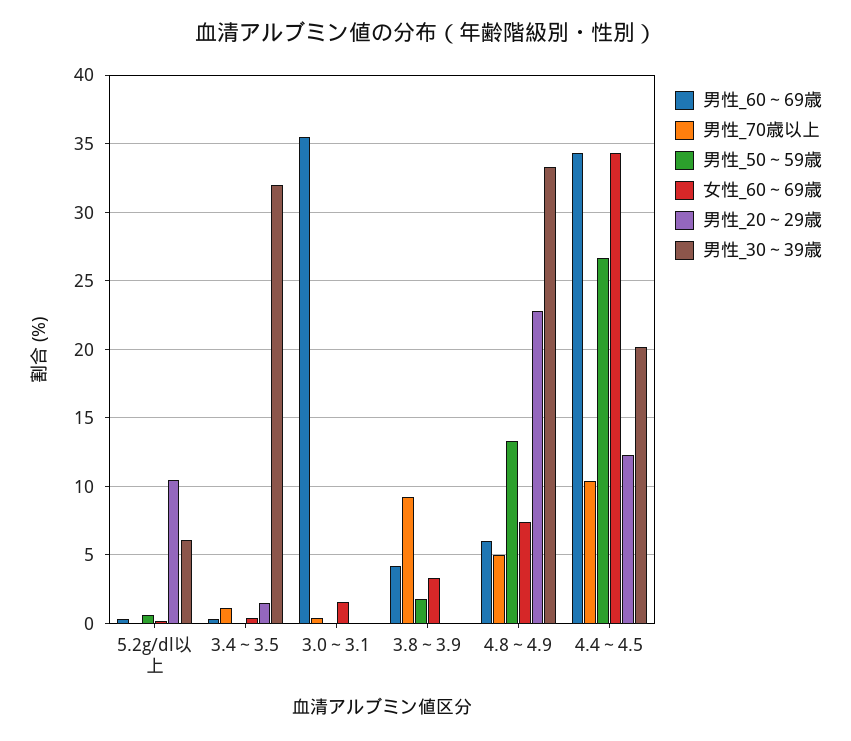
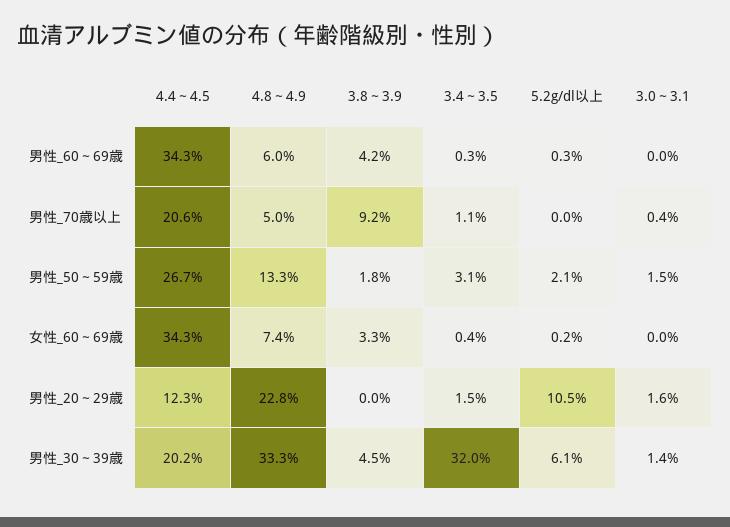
  {
    "男性_60～69歳": {
      "5.2g/dl以上": 0.3,
      "3.4～3.5": 0.3,
-     "3.0～3.1": 35.5,
+     "3.0～3.1": 0,
      "3.8～3.9": 4.2,
      "4.8～4.9": 6,
      "4.4～4.5": 34.3
    },
    "男性_70歳以上": {
      "5.2g/dl以上": 0,
      "3.4～3.5": 1.1,
      "3.0～3.1": 0.4,
      "3.8～3.9": 9.2,
      "4.8～4.9": 5,
-     "4.4～4.5": 10.5
+     "4.4～4.5": 20.6
    },
    "男性_50～59歳": {
-     "5.2g/dl以上": 0.5,
+     "5.2g/dl以上": 2.1,
-     "3.4～3.5": 0,
+     "3.4～3.5": 3.1,
-     "3.0～3.1": 0,
+     "3.0～3.1": 1.5,
      "3.8～3.9": 1.8,
      "4.8～4.9": 13.3,
      "4.4～4.5": 26.7
    },
    "女性_60～69歳": {
      "5.2g/dl以上": 0.2,
      "3.4～3.5": 0.4,
-     "3.0～3.1": 1.5,
+     "3.0～3.1": 0,
      "3.8～3.9": 3.3,
      "4.8～4.9": 7.4,
      "4.4～4.5": 34.3
    },
    "男性_20～29歳": {
      "5.2g/dl以上": 10.5,
      "3.4～3.5": 1.5,
-     "3.0～3.1": 0,
+     "3.0～3.1": 1.6,
      "3.8～3.9": 0,
      "4.8～4.9": 22.8,
      "4.4～4.5": 12.3
    },
    "男性_30～39歳": {
      "5.2g/dl以上": 6.1,
      "3.4～3.5": 32,
-     "3.0～3.1": 0,
+     "3.0～3.1": 1.4,
-     "3.8～3.9": 0,
+     "3.8～3.9": 4.5,
      "4.8～4.9": 33.3,
      "4.4～4.5": 20.2
    }
  }

